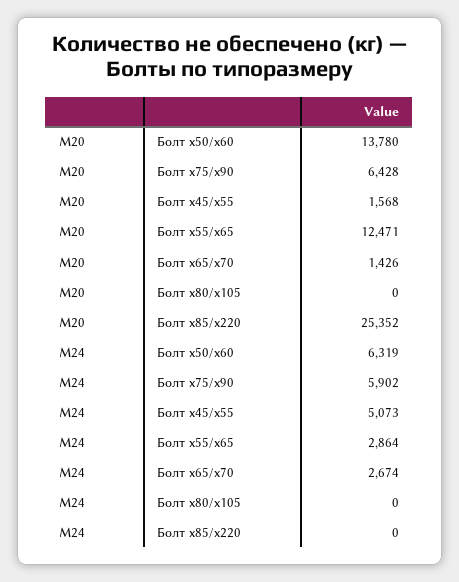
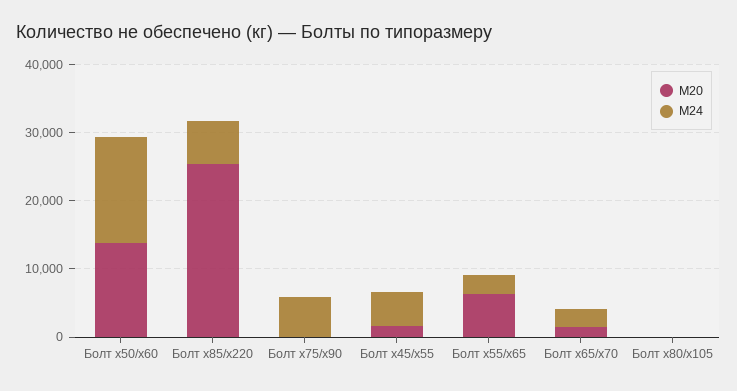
  {
    "М20": {
      "Болт х50/х60": 13780,
-     "Болт х75/х90": 6428,
+     "Болт х75/х90": 0,
      "Болт х45/х55": 1568,
-     "Болт х55/х65": 12471,
+     "Болт х55/х65": 6000,
      "Болт х65/х70": 1426,
      "Болт х80/х105": 0,
      "Болт х85/х220": 25352
    },
    "М24": {
-     "Болт х50/х60": 6319,
+     "Болт х50/х60": 16000,
      "Болт х75/х90": 5902,
      "Болт х45/х55": 5073,
      "Болт х55/х65": 2864,
      "Болт х65/х70": 2674,
      "Болт х80/х105": 0,
-     "Болт х85/х220": 0
+     "Болт х85/х220": 6000
    }
  }

